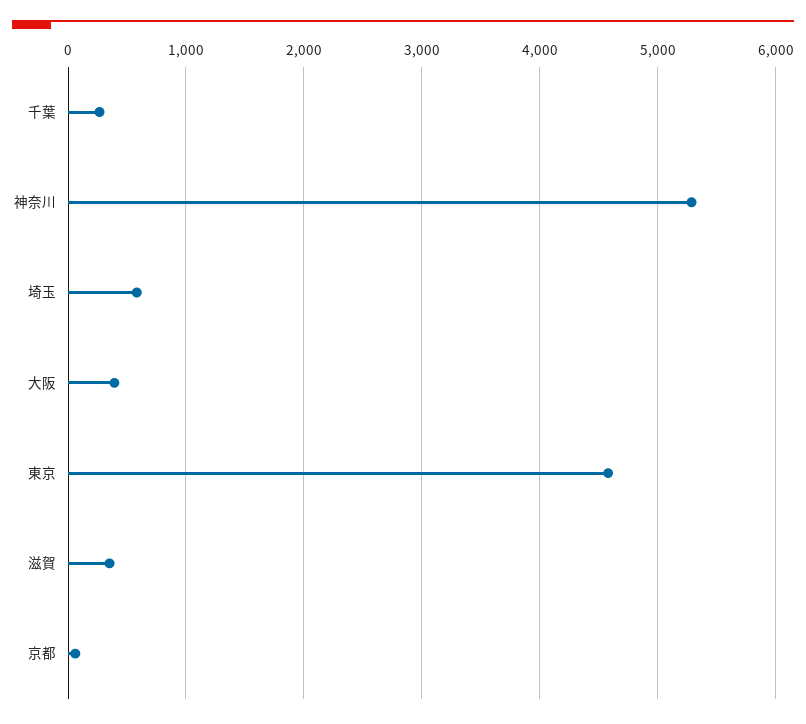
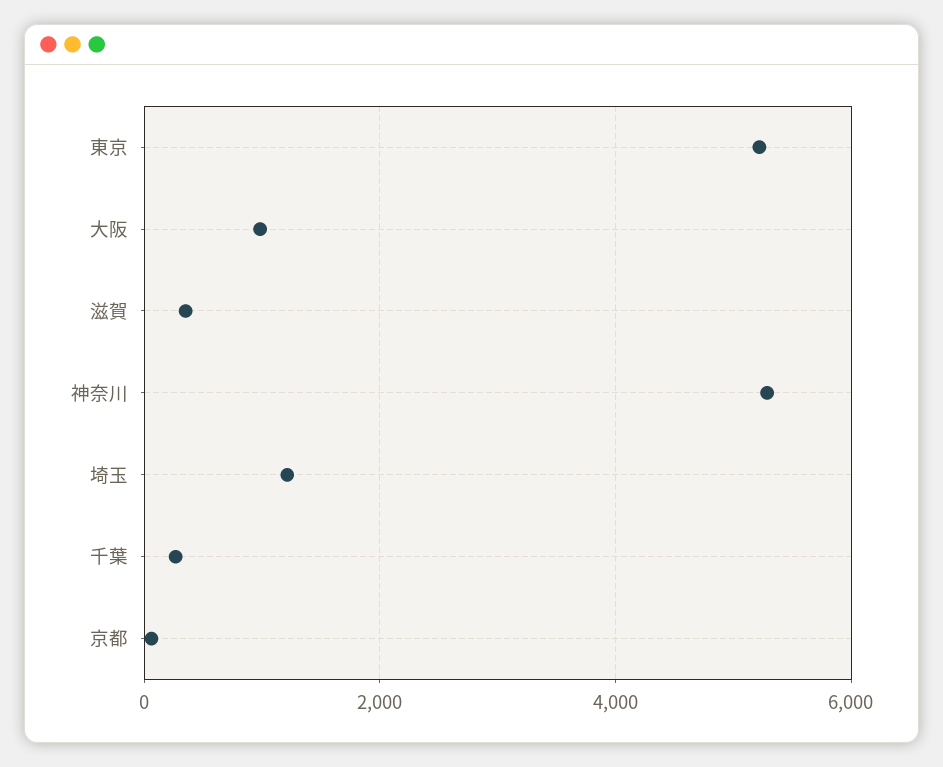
  {
    "千葉": 300,
    "神奈川": 5300,
-   "埼玉": 600,
+   "埼玉": 1200,
-   "大阪": 400,
+   "大阪": 1000,
-   "東京": 4600,
+   "東京": 5200,
    "滋賀": 400,
    "京都": 100
  }

